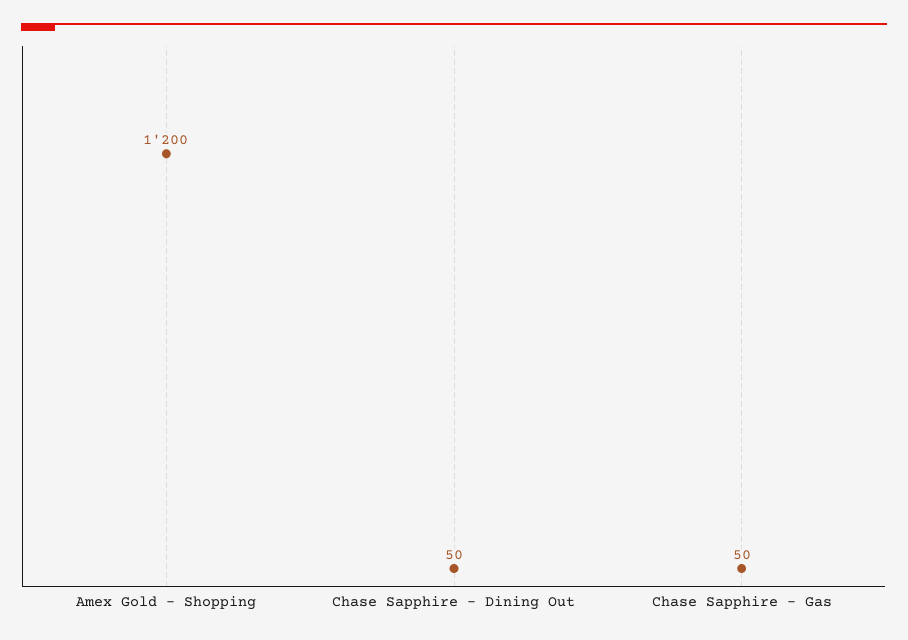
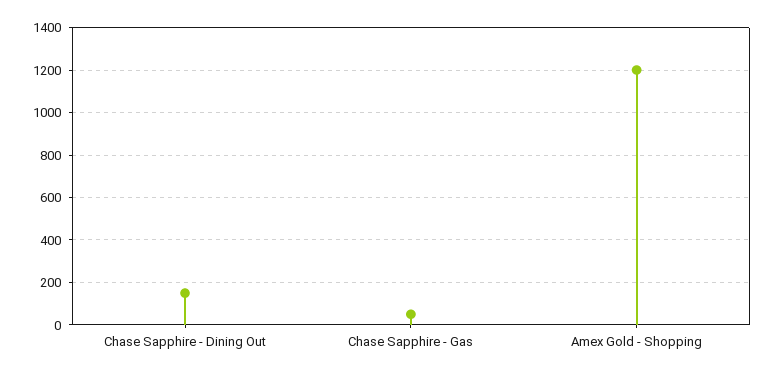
  {
    "Amex Gold - Shopping": 1200,
-   "Chase Sapphire - Dining Out": 50,
+   "Chase Sapphire - Dining Out": 150,
    "Chase Sapphire - Gas": 50
  }

